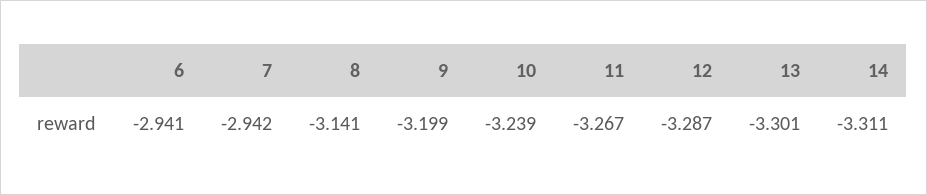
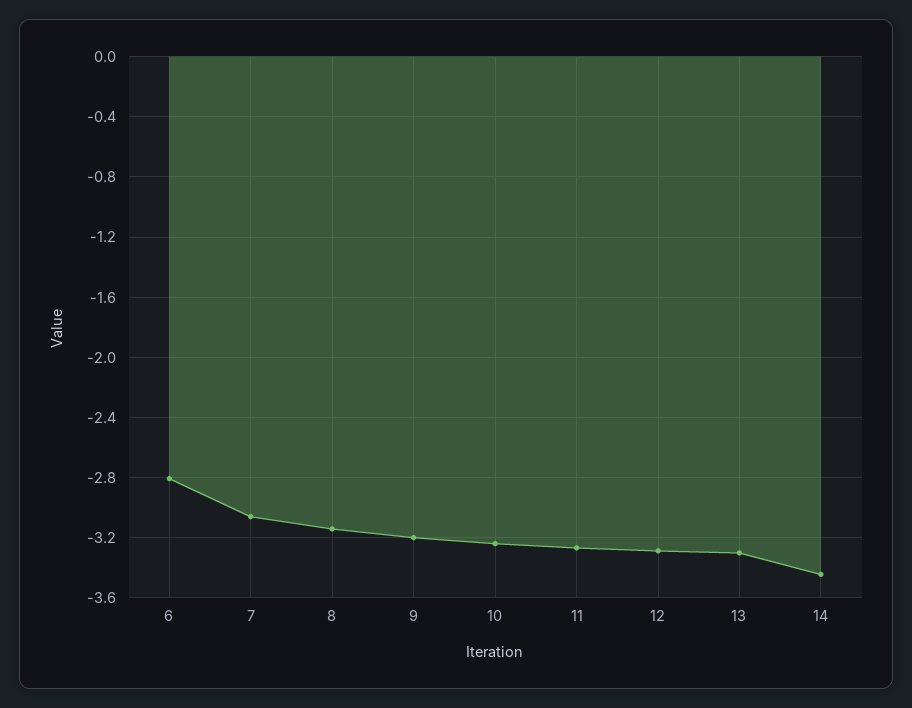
  {
-   "6": -2.941,
+   "6": -2.8,
-   "7": -2.942,
+   "7": -3.05,
    "8": -3.141,
    "9": -3.199,
    "10": -3.239,
    "11": -3.267,
    "12": -3.287,
    "13": -3.301,
-   "14": -3.311
+   "14": -3.45
  }

